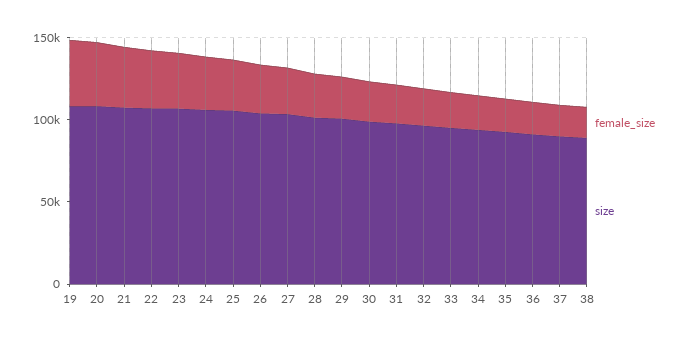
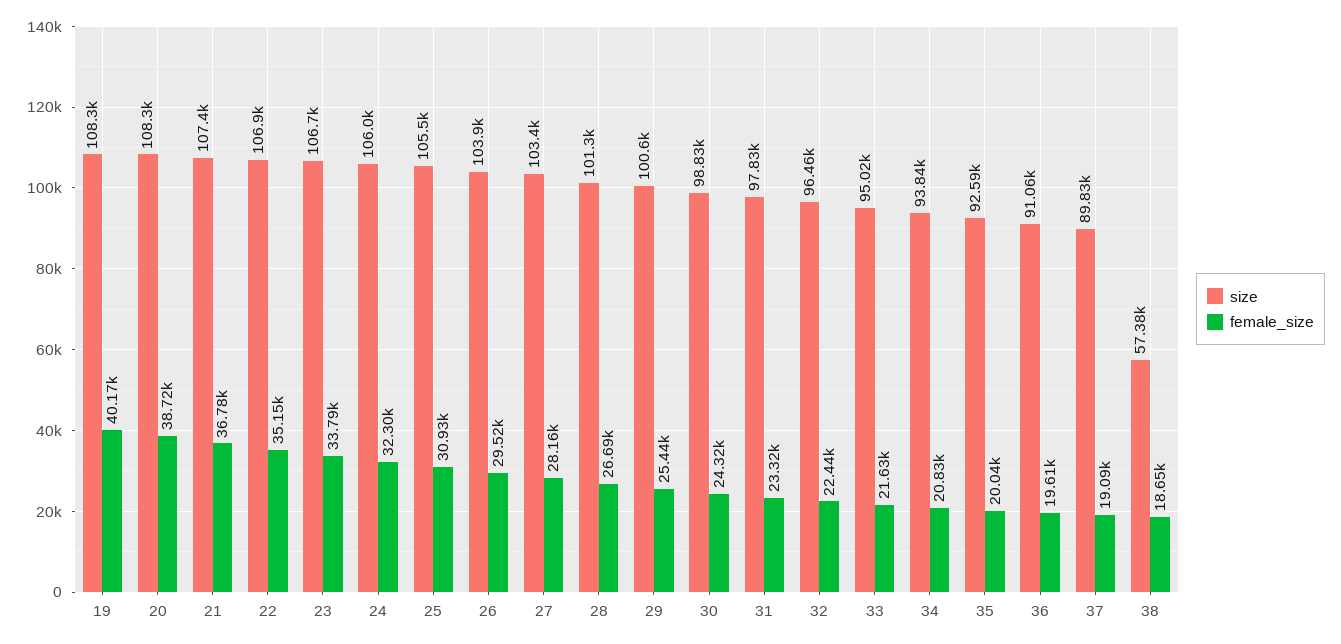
  {
    "female_size": {
      "19": 40170,
      "20": 38720,
      "21": 36780,
      "22": 35150,
      "23": 33790,
      "24": 32300,
      "25": 30930,
      "26": 29520,
      "27": 28160,
      "28": 26690,
      "29": 25440,
      "30": 24320,
      "31": 23320,
      "32": 22440,
      "33": 21630,
      "34": 20830,
      "35": 20040,
      "36": 19610,
      "37": 19090,
      "38": 18650
    },
    "size": {
      "19": 108300,
      "20": 108300,
      "21": 107400,
      "22": 106900,
      "23": 106700,
      "24": 106000,
      "25": 105500,
      "26": 103900,
      "27": 103400,
      "28": 101300,
      "29": 100600,
      "30": 98830,
      "31": 97830,
      "32": 96460,
      "33": 95020,
      "34": 93840,
      "35": 92590,
      "36": 91060,
      "37": 89830,
-     "38": 90000
+     "38": 57380
    }
  }

